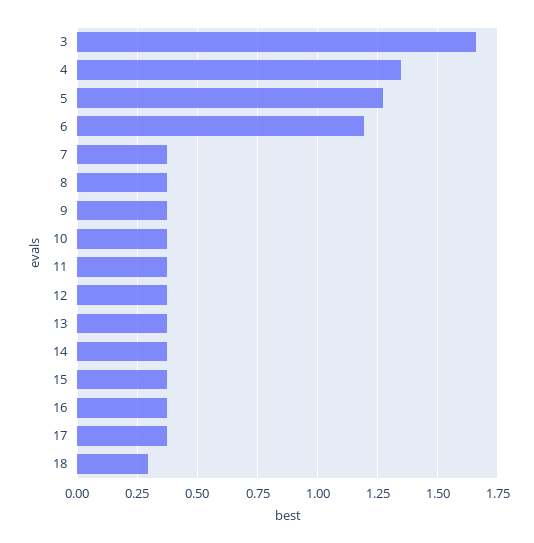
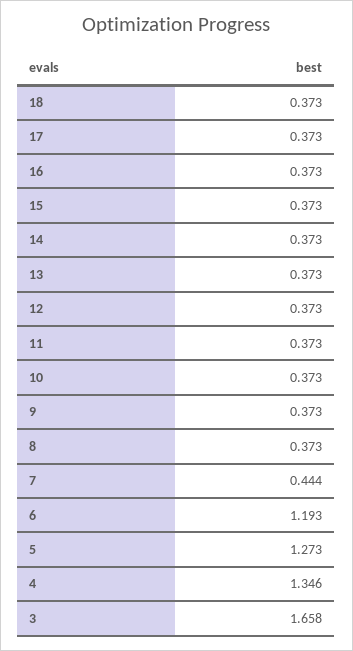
  {
    "3": 1.658,
    "4": 1.346,
    "5": 1.273,
    "6": 1.193,
-   "7": 0.375,
+   "7": 0.444,
    "8": 0.373,
    "9": 0.373,
    "10": 0.373,
    "11": 0.373,
    "12": 0.373,
    "13": 0.373,
    "14": 0.373,
    "15": 0.373,
    "16": 0.373,
    "17": 0.373,
-   "18": 0.3
+   "18": 0.373
  }

